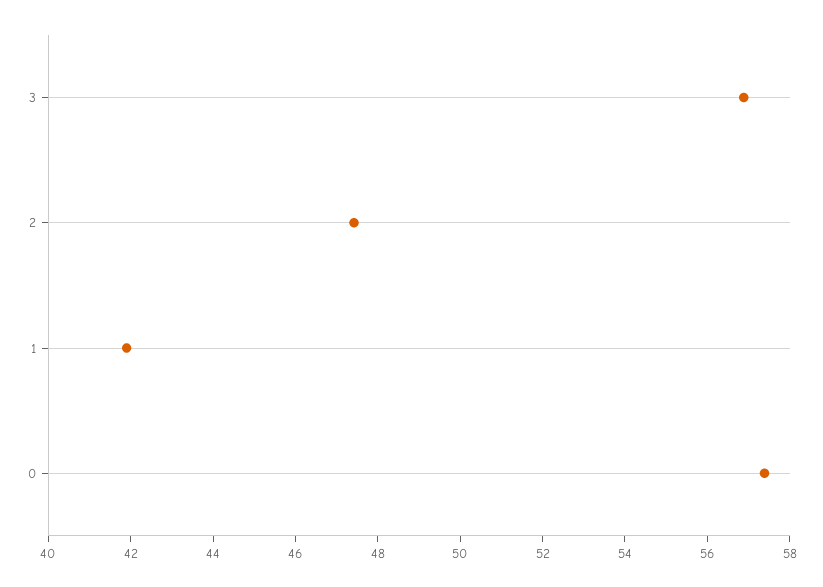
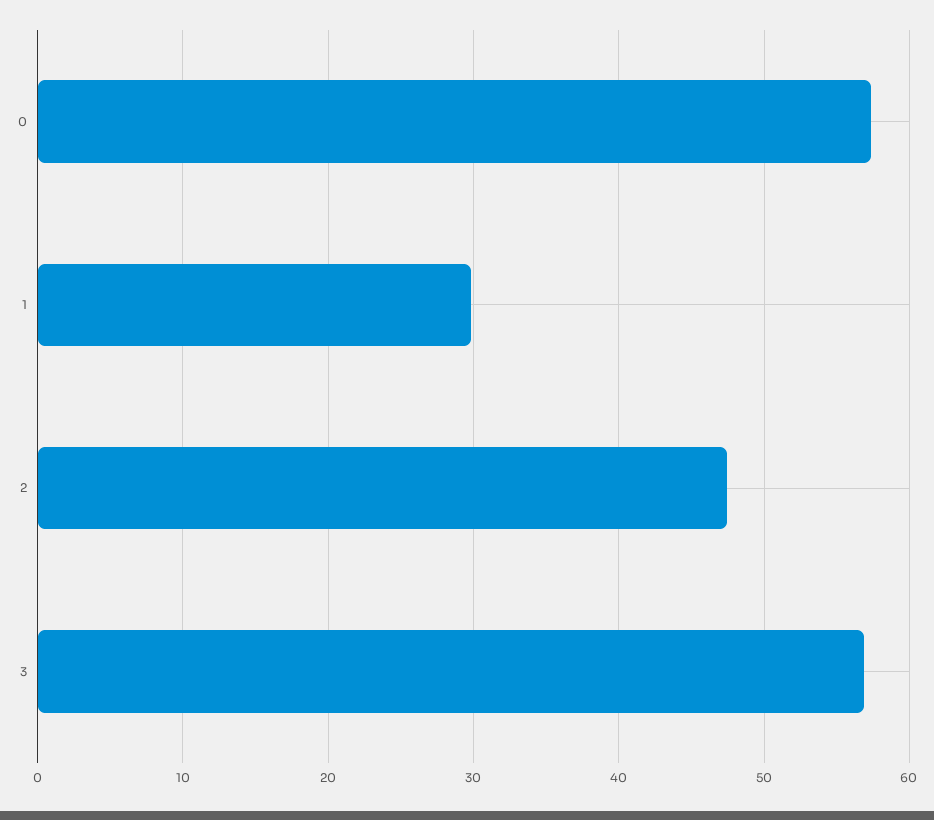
  {
    "3": 57,
    "2": 47.5,
-   "1": 42,
+   "1": 30,
    "0": 57.5
  }

